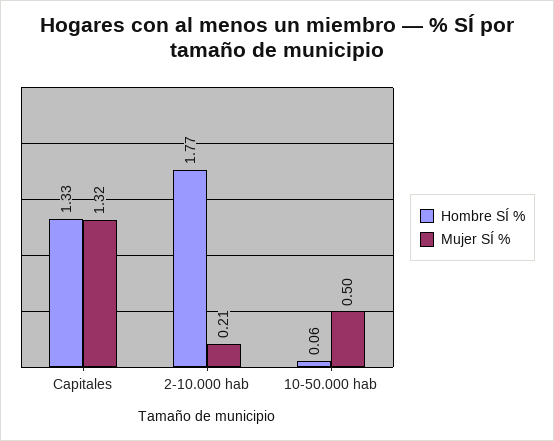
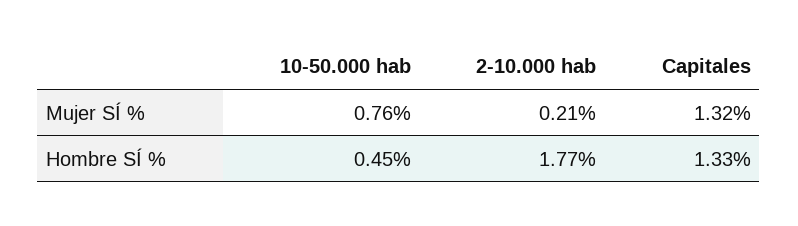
  {
    "Hombre SÍ %": {
      "Capitales": 1.33,
      "2-10.000 hab": 1.77,
-     "10-50.000 hab": 0.06
+     "10-50.000 hab": 0.45
    },
    "Mujer SÍ %": {
      "Capitales": 1.32,
      "2-10.000 hab": 0.21,
-     "10-50.000 hab": 0.5
+     "10-50.000 hab": 0.76
    }
  }

